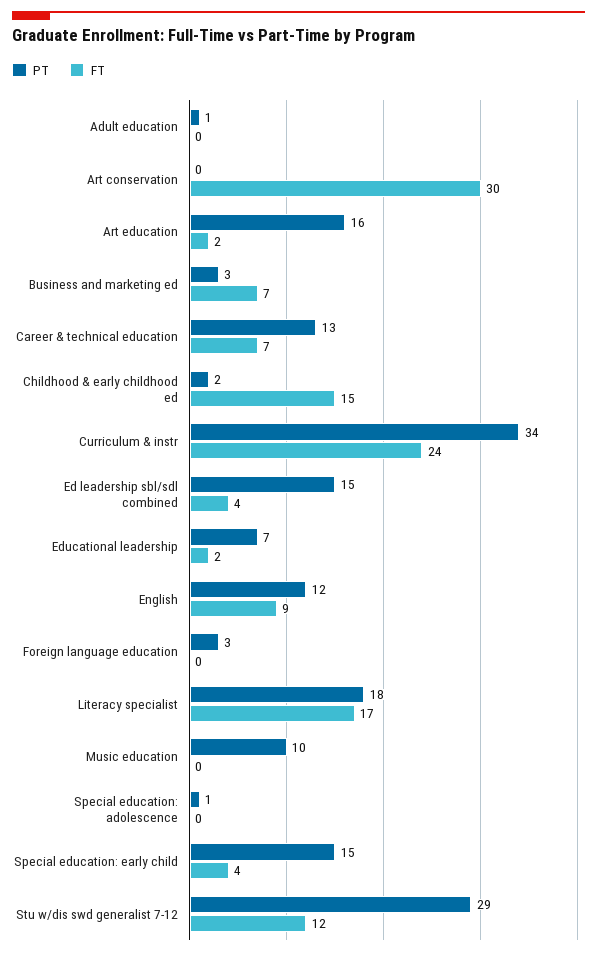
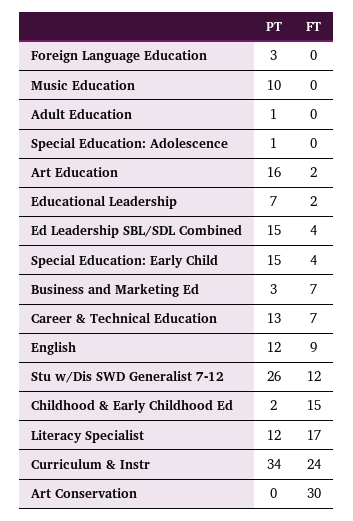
  {
    "PT": {
      "Adult education": 1,
      "Art conservation": 0,
      "Art education": 16,
      "Business and marketing ed": 3,
      "Career & technical education": 13,
      "Childhood & early childhood ed": 2,
      "Curriculum & instr": 34,
      "Ed leadership sbl/sdl combined": 15,
      "Educational leadership": 7,
      "English": 12,
      "Foreign language education": 3,
-     "Literacy specialist": 18,
+     "Literacy specialist": 12,
      "Music education": 10,
      "Special education: adolescence": 1,
      "Special education: early child": 15,
-     "Stu w/dis swd generalist 7-12": 29
+     "Stu w/dis swd generalist 7-12": 26
    },
    "FT": {
      "Adult education": 0,
      "Art conservation": 30,
      "Art education": 2,
      "Business and marketing ed": 7,
      "Career & technical education": 7,
      "Childhood & early childhood ed": 15,
      "Curriculum & instr": 24,
      "Ed leadership sbl/sdl combined": 4,
      "Educational leadership": 2,
      "English": 9,
      "Foreign language education": 0,
      "Literacy specialist": 17,
      "Music education": 0,
      "Special education: adolescence": 0,
      "Special education: early child": 4,
      "Stu w/dis swd generalist 7-12": 12
    }
  }

